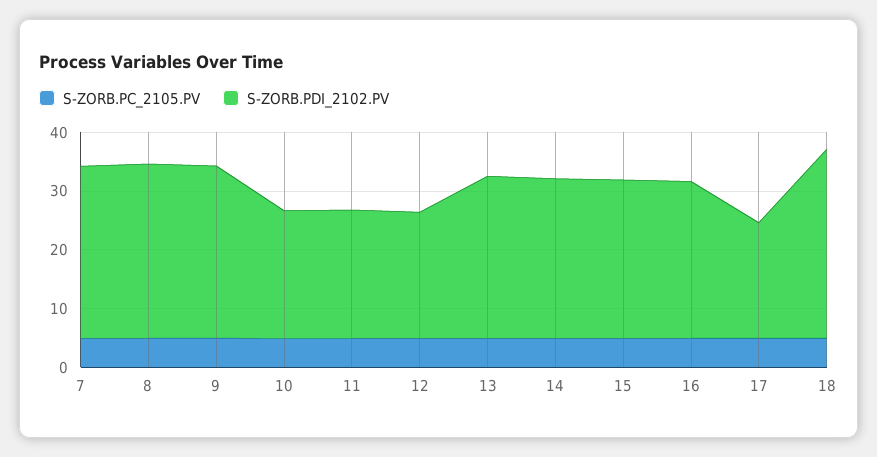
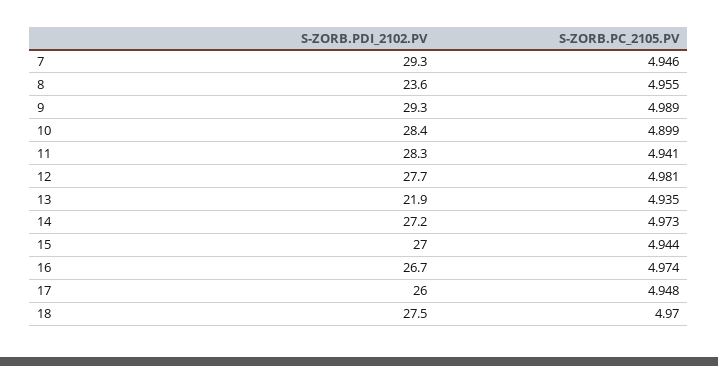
  {
    "S-ZORB.PC_2105.PV": {
      "7": 4.946,
      "8": 4.955,
      "9": 4.989,
      "10": 4.899,
      "11": 4.941,
      "12": 4.981,
      "13": 4.935,
      "14": 4.973,
      "15": 4.944,
      "16": 4.974,
      "17": 4.948,
      "18": 4.97
    },
    "S-ZORB.PDI_2102.PV": {
      "7": 29.3,
-     "8": 30,
+     "8": 23.6,
      "9": 29.3,
-     "10": 22,
+     "10": 28.4,
-     "11": 22,
+     "11": 28.3,
-     "12": 22,
+     "12": 27.7,
-     "13": 28,
+     "13": 21.9,
      "14": 27.2,
      "15": 27,
      "16": 26.7,
-     "17": 20,
+     "17": 26,
-     "18": 32
+     "18": 27.5
    }
  }

